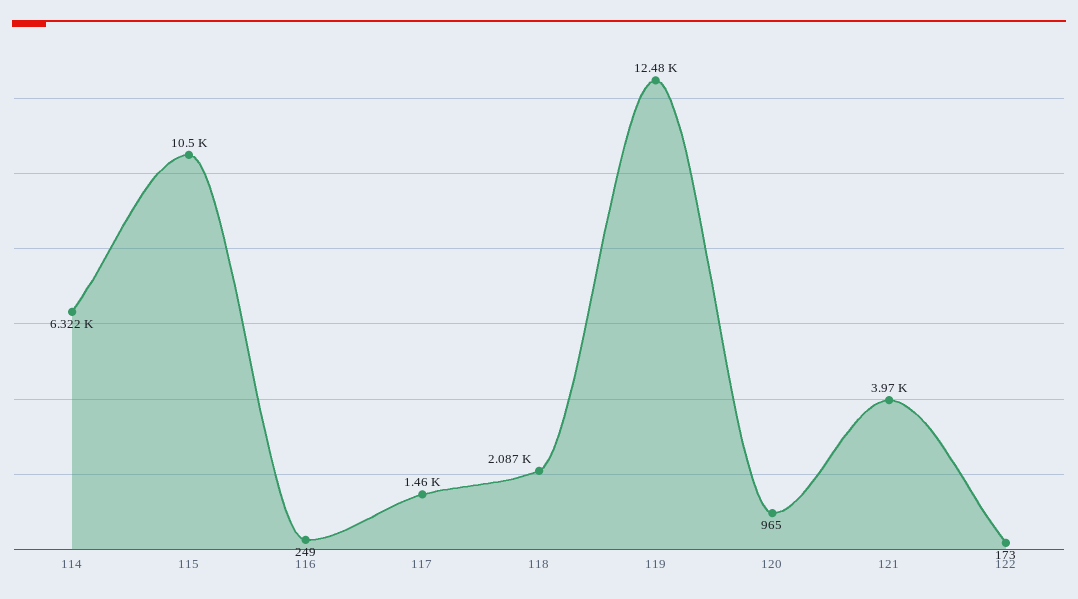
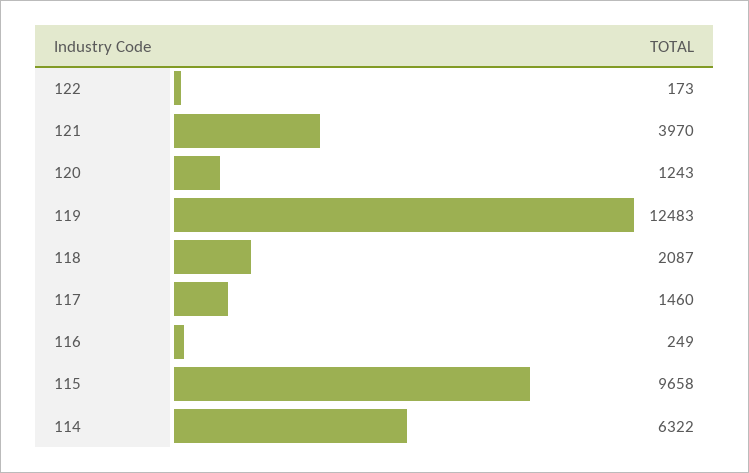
  {
    "114": 6322,
-   "115": 10500,
+   "115": 9658,
    "116": 249,
    "117": 1460,
    "118": 2087,
    "119": 12483,
-   "120": 965,
+   "120": 1243,
    "121": 3970,
    "122": 173
  }

